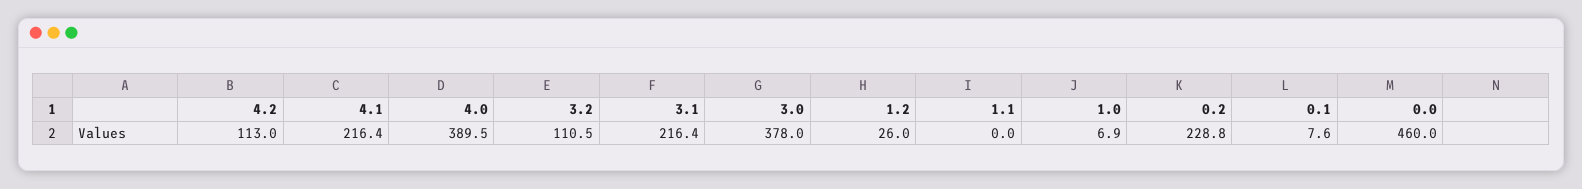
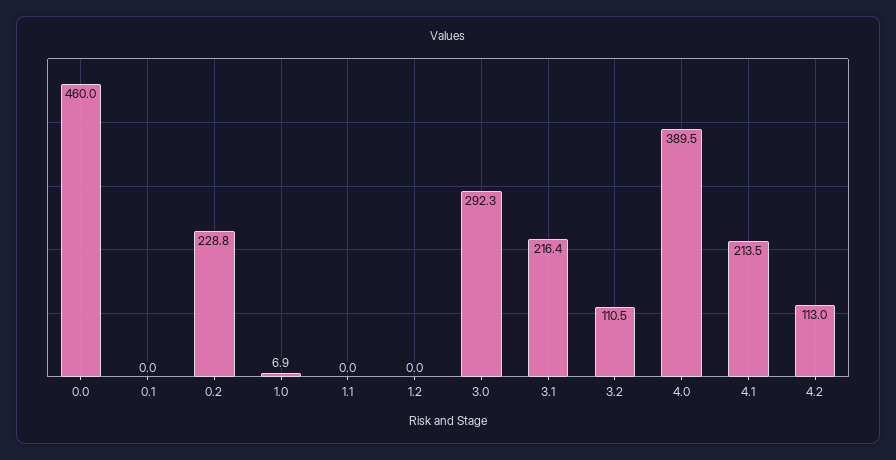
  {
    "4.2": 113,
-   "4.1": 216.4,
+   "4.1": 213.5,
    "4.0": 389.5,
    "3.2": 110.5,
    "3.1": 216.4,
-   "3.0": 378,
+   "3.0": 292.3,
-   "1.2": 26,
+   "1.2": 0,
    "1.1": 0,
    "1.0": 6.9,
    "0.2": 228.8,
-   "0.1": 7.6,
+   "0.1": 0,
    "0.0": 460
  }

